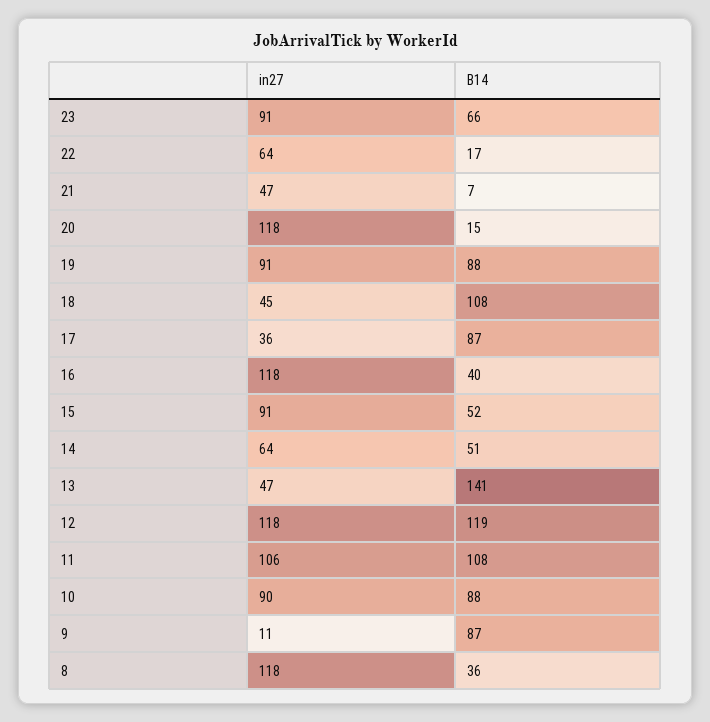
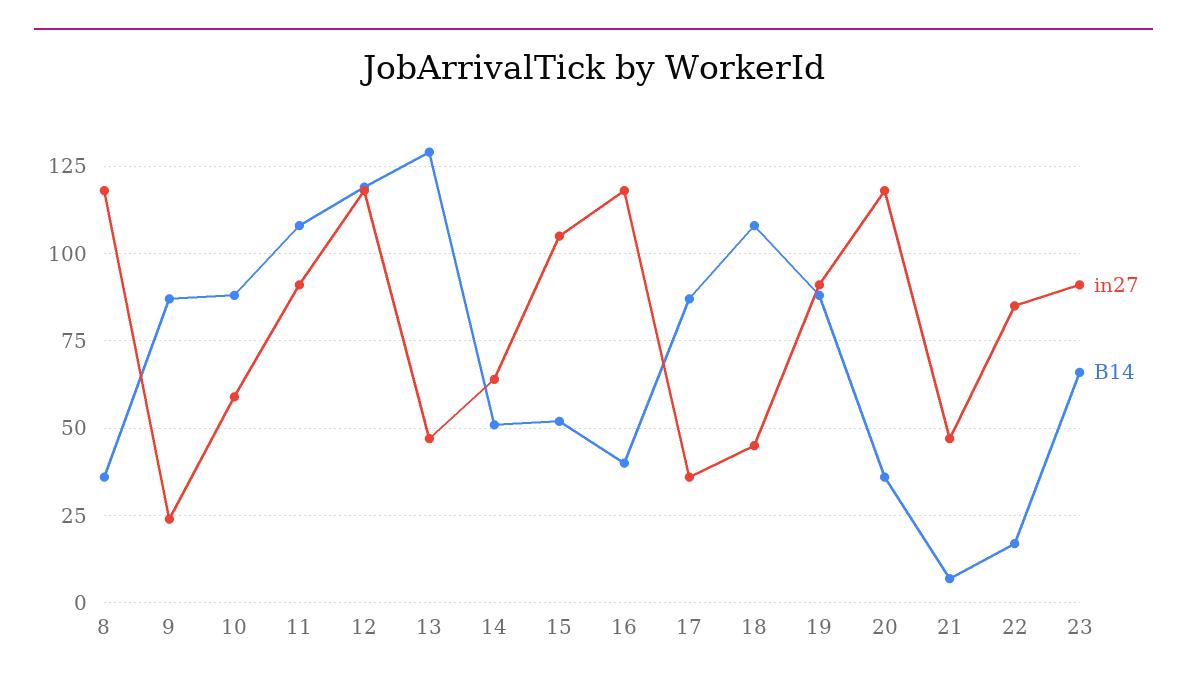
  {
    "in27": {
      "23": 91,
-     "22": 64,
+     "22": 85,
      "21": 47,
      "20": 118,
      "19": 91,
      "18": 45,
      "17": 36,
      "16": 118,
-     "15": 91,
+     "15": 105,
      "14": 64,
      "13": 47,
      "12": 118,
-     "11": 106,
+     "11": 90,
-     "10": 90,
+     "10": 60,
-     "9": 11,
+     "9": 25,
      "8": 118
    },
    "B14": {
      "23": 66,
      "22": 17,
      "21": 7,
-     "20": 15,
+     "20": 35,
      "19": 88,
      "18": 108,
      "17": 87,
      "16": 40,
      "15": 52,
      "14": 51,
-     "13": 141,
+     "13": 130,
      "12": 119,
      "11": 108,
      "10": 88,
      "9": 87,
      "8": 36
    }
  }

